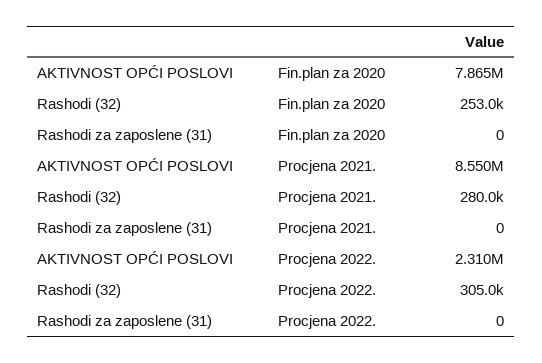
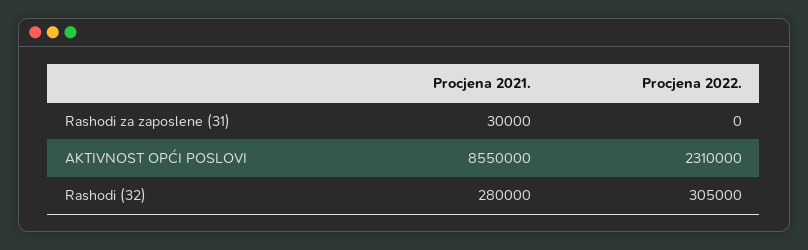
  {
    "AKTIVNOST OPĆI POSLOVI": {
-     "Fin.plan za 2020": 7865000,
      "Procjena 2021.": 8550000,
      "Procjena 2022.": 2310000
    },
    "Rashodi (32)": {
-     "Fin.plan za 2020": 253000,
      "Procjena 2021.": 280000,
      "Procjena 2022.": 305000
    },
    "Rashodi za zaposlene (31)": {
-     "Fin.plan za 2020": 0,
-     "Procjena 2021.": 0,
+     "Procjena 2021.": 30000,
      "Procjena 2022.": 0
    }
  }

